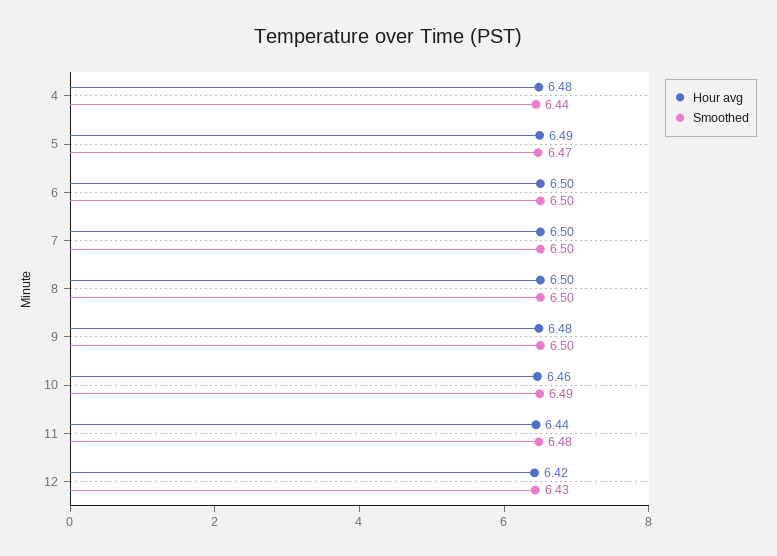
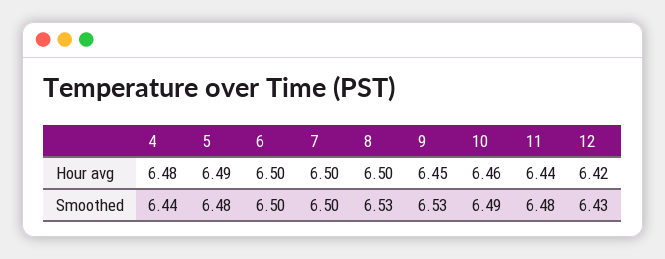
  {
    "Hour avg": {
      "4": 6.48,
      "5": 6.49,
      "6": 6.5,
      "7": 6.5,
      "8": 6.5,
-     "9": 6.48,
+     "9": 6.45,
      "10": 6.46,
      "11": 6.44,
      "12": 6.42
    },
    "Smoothed": {
      "4": 6.44,
-     "5": 6.47,
+     "5": 6.48,
      "6": 6.5,
      "7": 6.5,
-     "8": 6.5,
+     "8": 6.53,
-     "9": 6.5,
+     "9": 6.53,
      "10": 6.49,
      "11": 6.48,
      "12": 6.43
    }
  }

